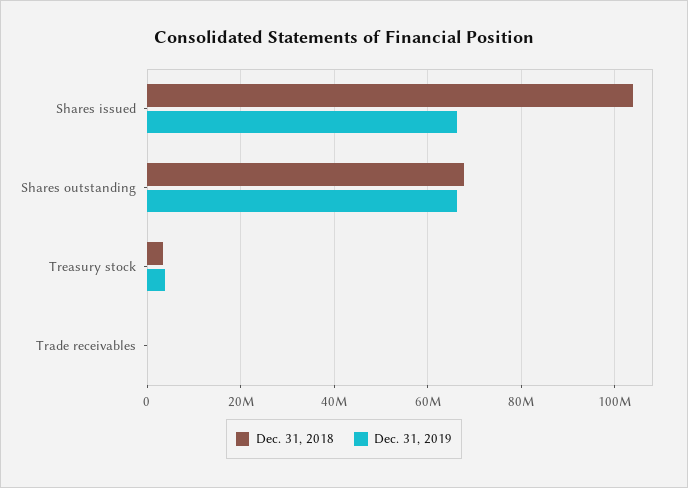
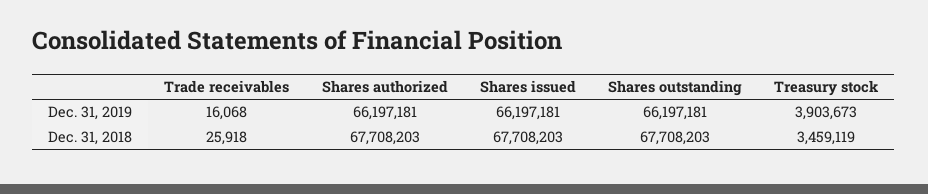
  {
    "Dec. 31, 2018": {
-     "Shares issued": 104000000,
+     "Shares issued": 67708203,
      "Shares outstanding": 67708203,
      "Treasury stock": 3459119,
-     "Trade receivables": 25918
+     "Trade receivables": 25918,
+     "Shares authorized": 67708203
    },
    "Dec. 31, 2019": {
      "Shares issued": 66197181,
      "Shares outstanding": 66197181,
      "Treasury stock": 3903673,
-     "Trade receivables": 16068
+     "Trade receivables": 16068,
+     "Shares authorized": 66197181
    }
  }

